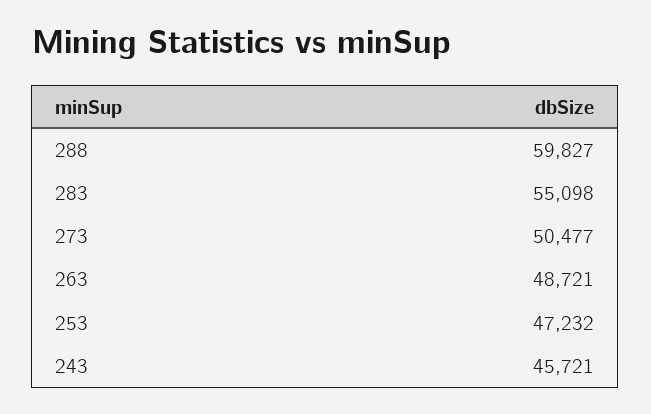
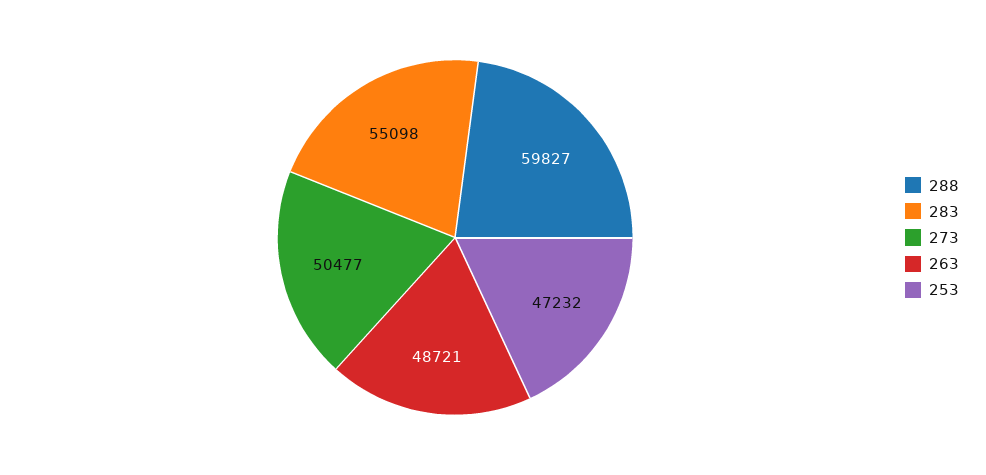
  {
    "288": 59827,
    "283": 55098,
    "273": 50477,
    "263": 48721,
-   "253": 47232,
+   "253": 47232
-   "243": 45721
  }

